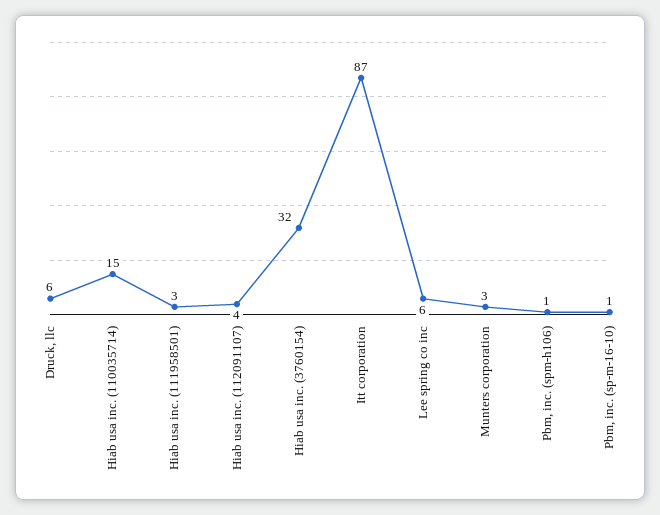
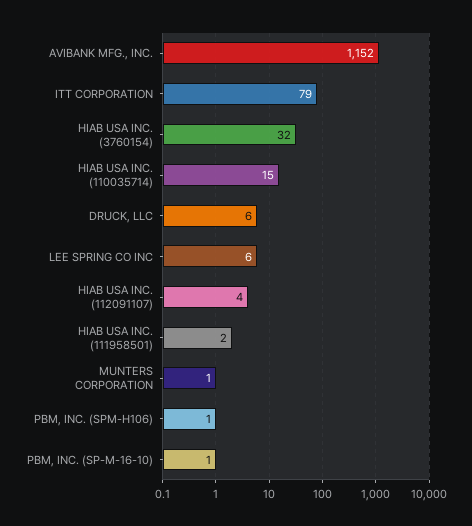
  {
    "Druck, llc": 6,
    "Hiab usa inc. (110035714)": 15,
-   "Hiab usa inc. (111958501)": 3,
+   "Hiab usa inc. (111958501)": 2,
    "Hiab usa inc. (112091107)": 4,
    "Hiab usa inc. (3760154)": 32,
-   "Itt corporation": 87,
+   "Itt corporation": 79,
    "Lee spring co inc": 6,
-   "Munters corporation": 3,
+   "Munters corporation": 1,
    "Pbm, inc. (spm-h106)": 1,
-   "Pbm, inc. (sp-m-16-10)": 1
+   "Pbm, inc. (sp-m-16-10)": 1,
+   "AVIBANK MFG., INC.": 1152
  }

